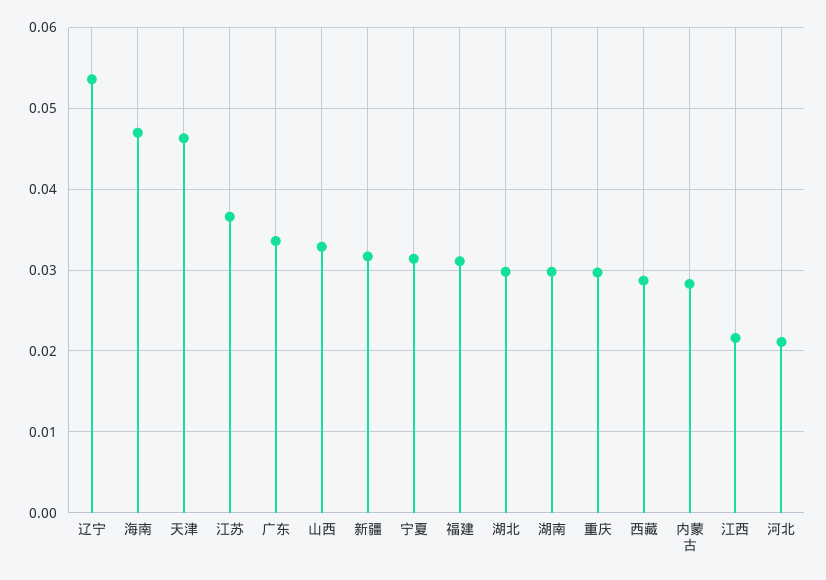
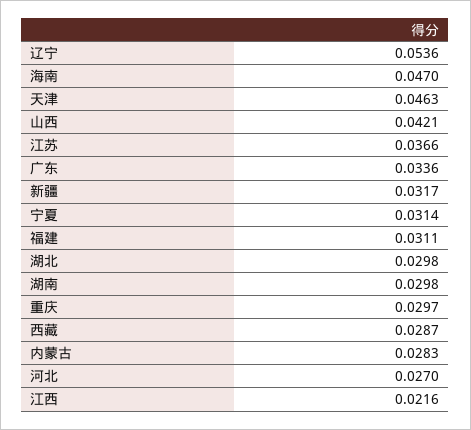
  {
    "辽宁": 0.0536,
    "海南": 0.047,
    "天津": 0.0463,
    "江苏": 0.0366,
    "广东": 0.0336,
-   "山西": 0.033,
+   "山西": 0.0421,
    "新疆": 0.0317,
    "宁夏": 0.0314,
    "福建": 0.0311,
    "湖北": 0.0298,
    "湖南": 0.0298,
    "重庆": 0.0297,
    "西藏": 0.0287,
    "内蒙古": 0.0283,
    "江西": 0.0216,
-   "河北": 0.021
+   "河北": 0.027
  }

